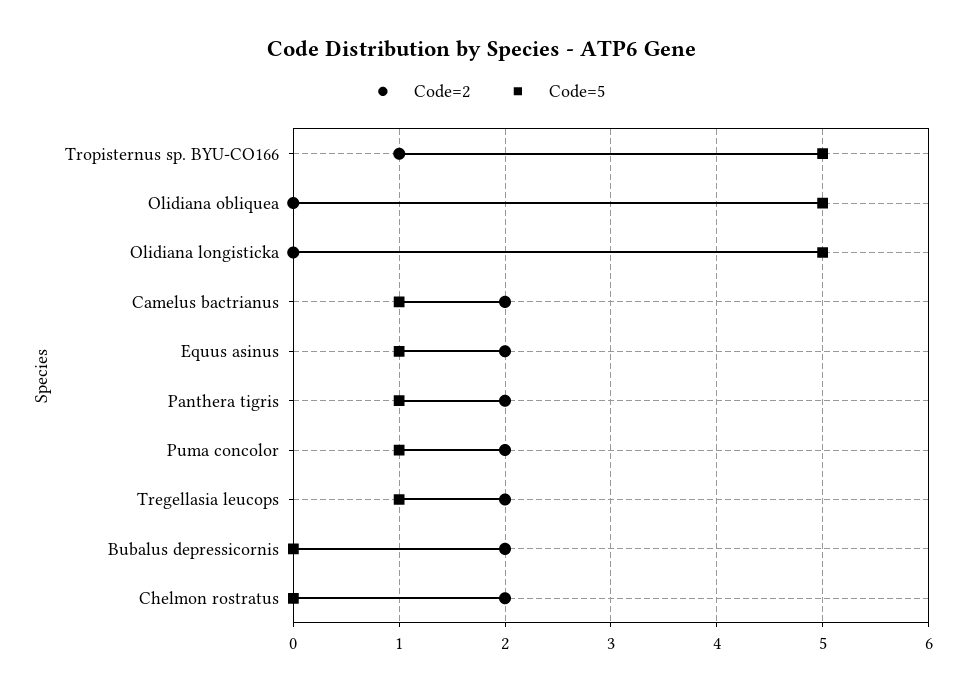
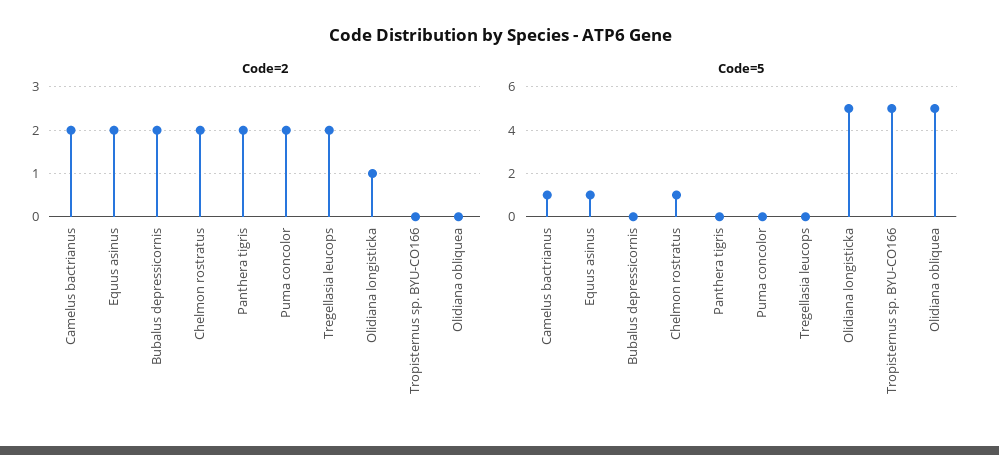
  {
    "Code=2": {
-     "Tropisternus sp. BYU-CO166": 1,
+     "Tropisternus sp. BYU-CO166": 0,
      "Olidiana obliquea": 0,
-     "Olidiana longisticka": 0,
+     "Olidiana longisticka": 1,
      "Camelus bactrianus": 2,
      "Equus asinus": 2,
      "Panthera tigris": 2,
      "Puma concolor": 2,
      "Tregellasia leucops": 2,
      "Bubalus depressicornis": 2,
      "Chelmon rostratus": 2
    },
    "Code=5": {
      "Tropisternus sp. BYU-CO166": 5,
      "Olidiana obliquea": 5,
      "Olidiana longisticka": 5,
      "Camelus bactrianus": 1,
      "Equus asinus": 1,
-     "Panthera tigris": 1,
+     "Panthera tigris": 0,
-     "Puma concolor": 1,
+     "Puma concolor": 0,
-     "Tregellasia leucops": 1,
+     "Tregellasia leucops": 0,
      "Bubalus depressicornis": 0,
-     "Chelmon rostratus": 0
+     "Chelmon rostratus": 1
    }
  }

